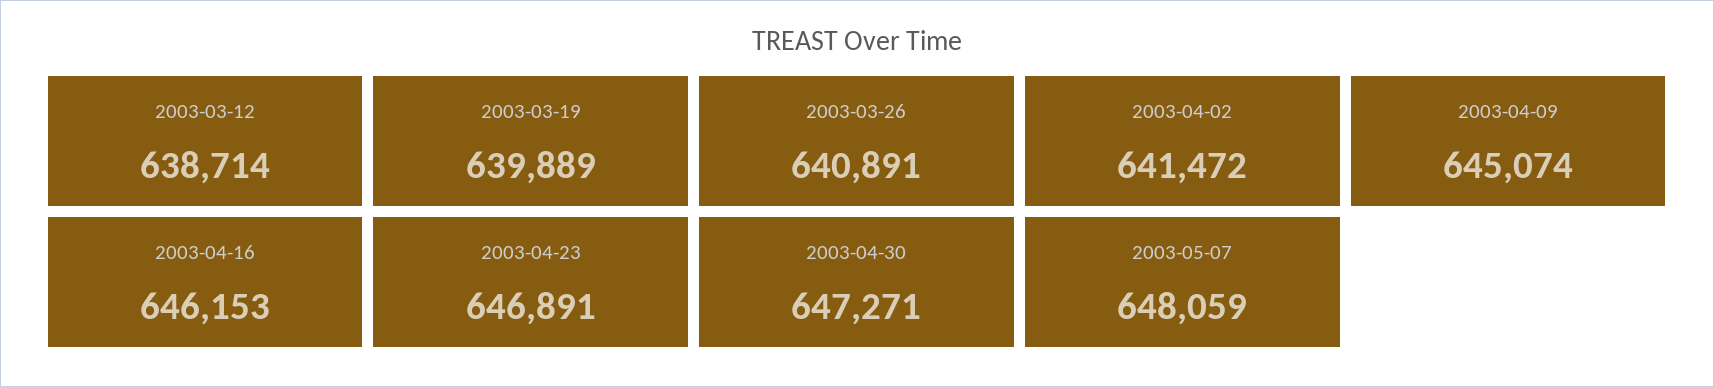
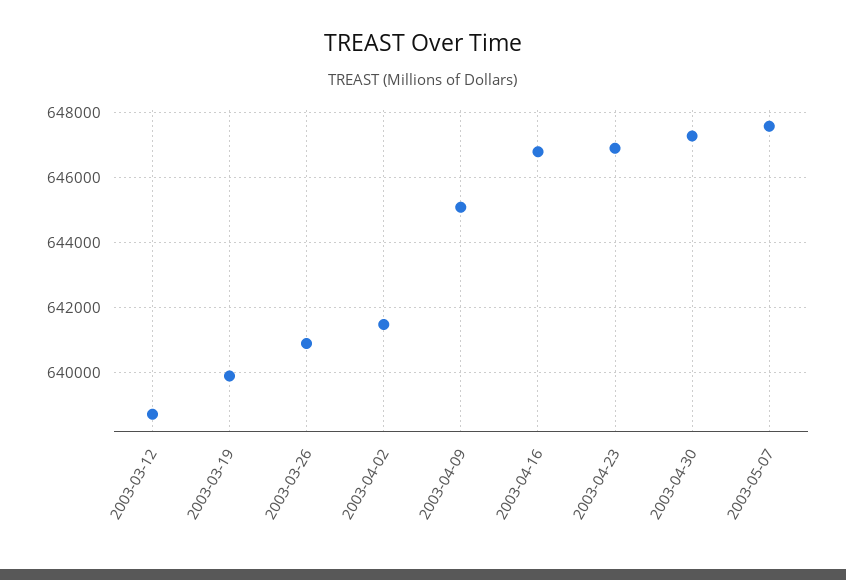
  {
    "2003-03-12": 638714,
    "2003-03-19": 639889,
    "2003-03-26": 640891,
    "2003-04-02": 641472,
    "2003-04-09": 645074,
-   "2003-04-16": 646153,
+   "2003-04-16": 646800,
    "2003-04-23": 646891,
    "2003-04-30": 647271,
-   "2003-05-07": 648059
+   "2003-05-07": 647600
  }

